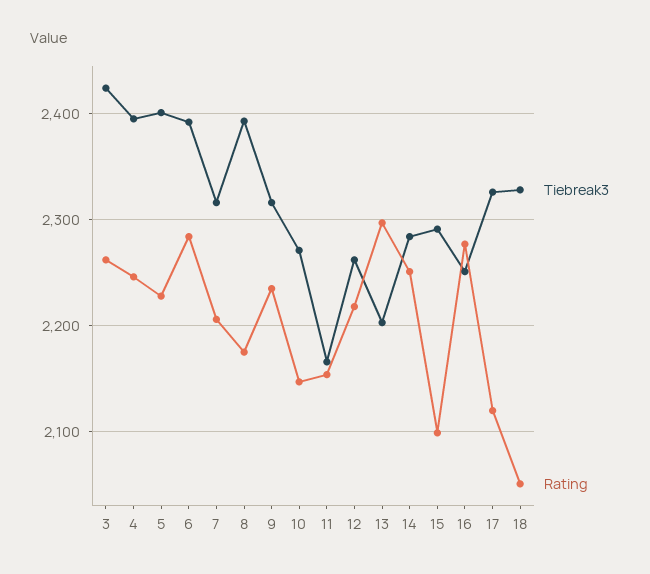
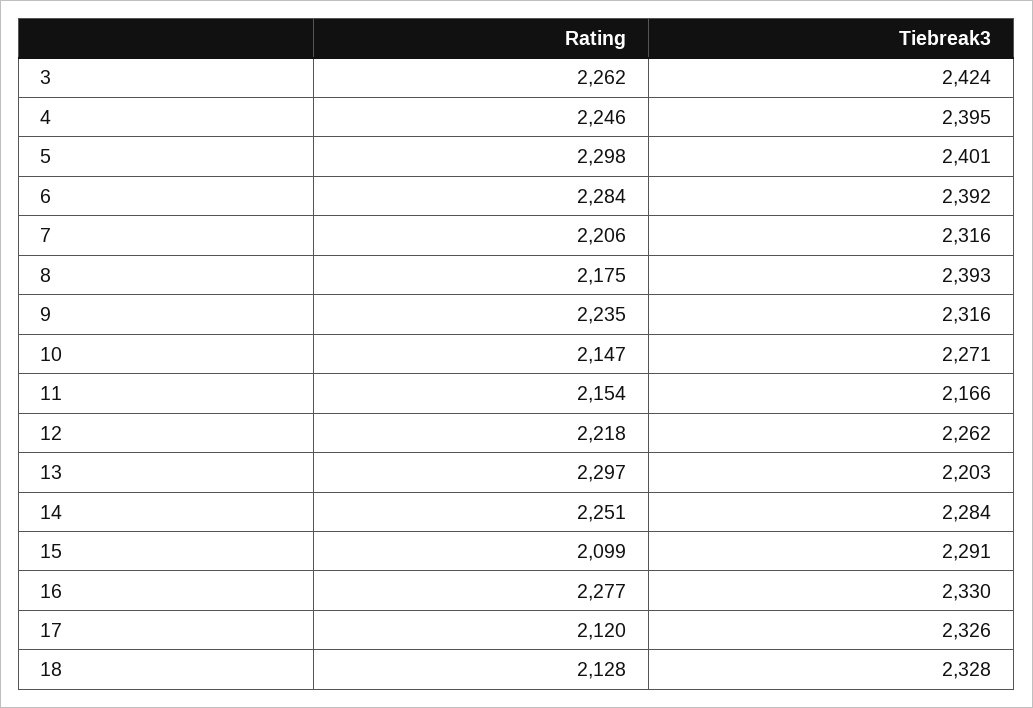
  {
    "Tiebreak3": {
      "3": 2424,
      "4": 2395,
      "5": 2401,
      "6": 2392,
      "7": 2316,
      "8": 2393,
      "9": 2316,
      "10": 2271,
      "11": 2166,
      "12": 2262,
      "13": 2203,
      "14": 2284,
      "15": 2291,
-     "16": 2250,
+     "16": 2330,
      "17": 2326,
      "18": 2328
    },
    "Rating": {
      "3": 2262,
      "4": 2246,
-     "5": 2230,
+     "5": 2298,
      "6": 2284,
      "7": 2206,
      "8": 2175,
      "9": 2235,
      "10": 2147,
      "11": 2154,
      "12": 2218,
      "13": 2297,
      "14": 2251,
      "15": 2099,
      "16": 2277,
      "17": 2120,
-     "18": 2050
+     "18": 2128
    }
  }

